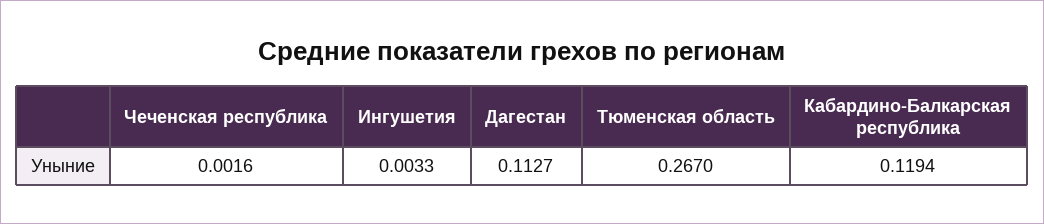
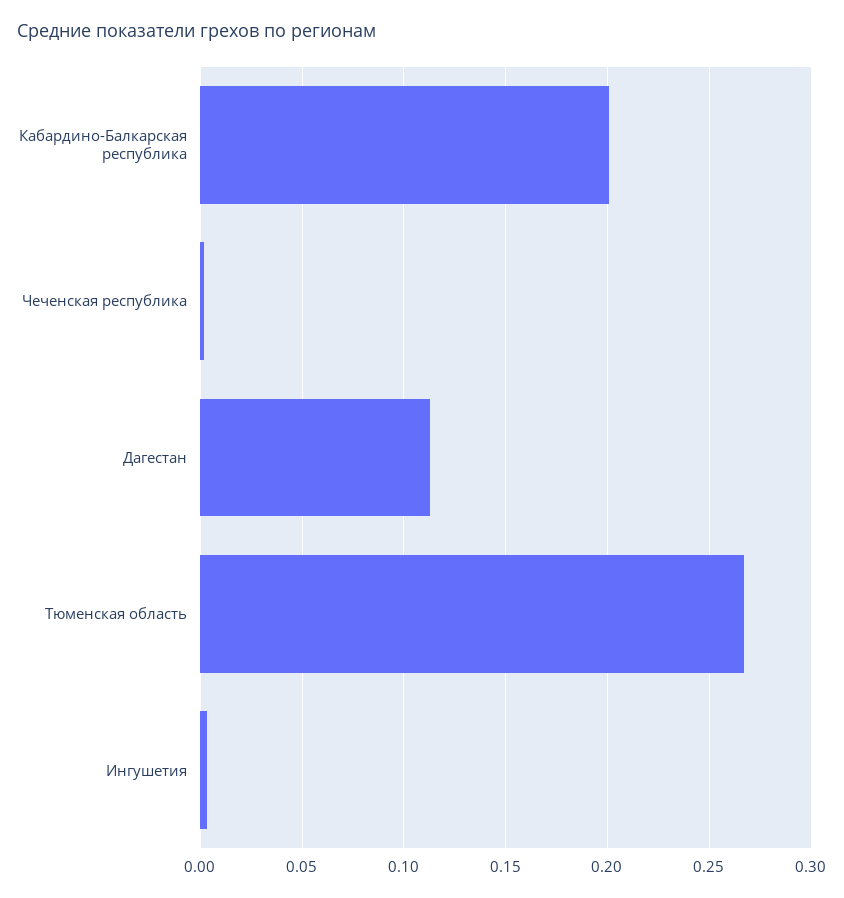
  {
    "Чеченская республика": 0.0016,
    "Ингушетия": 0.0033,
    "Дагестан": 0.1127,
    "Тюменская область": 0.267,
-   "Кабардино-Балкарская республика": 0.1194
+   "Кабардино-Балкарская республика": 0.2
  }

